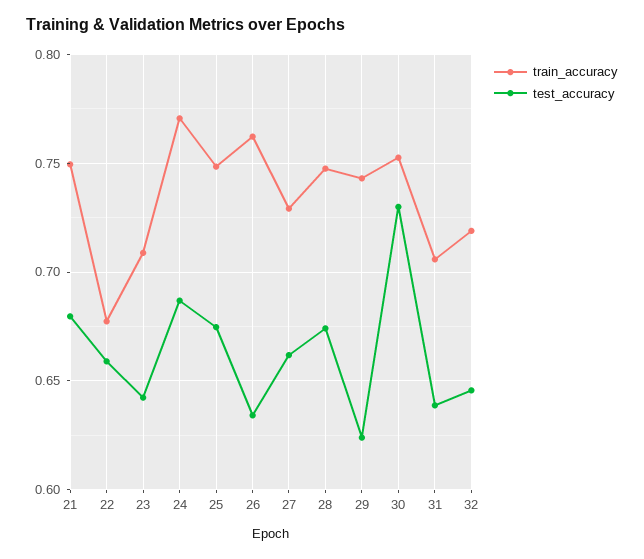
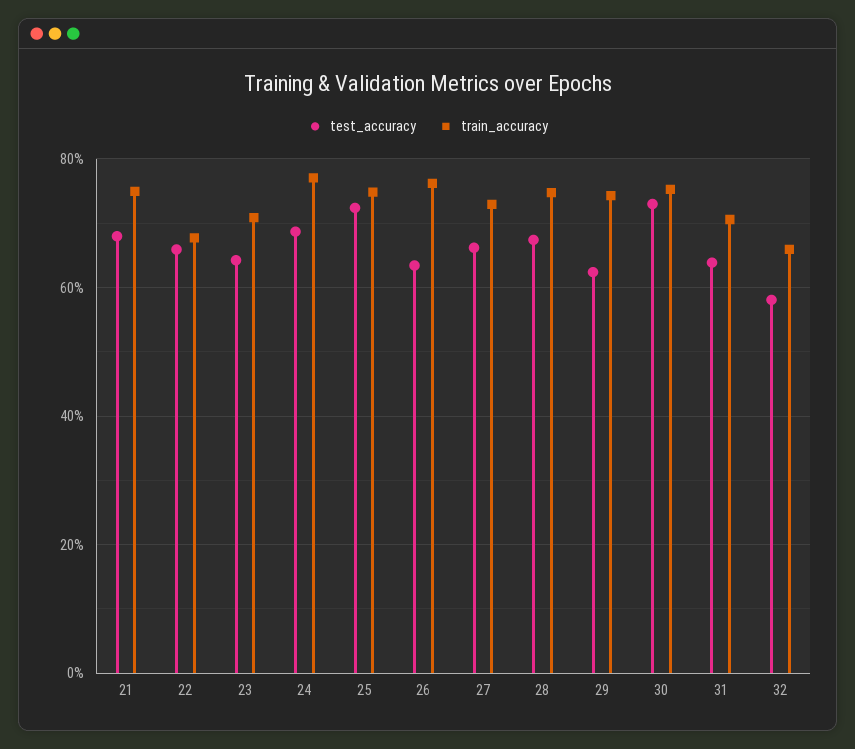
  {
    "train_accuracy": {
      "21": 0.75,
      "22": 0.675,
      "23": 0.71,
      "24": 0.77,
      "25": 0.75,
      "26": 0.76,
      "27": 0.73,
      "28": 0.75,
      "29": 0.745,
      "30": 0.755,
      "31": 0.705,
-     "32": 0.72
+     "32": 0.66
    },
    "test_accuracy": {
      "21": 0.68,
      "22": 0.66,
      "23": 0.64,
      "24": 0.685,
-     "25": 0.675,
+     "25": 0.72,
      "26": 0.635,
      "27": 0.66,
      "28": 0.675,
      "29": 0.625,
      "30": 0.73,
      "31": 0.64,
-     "32": 0.645
+     "32": 0.58
    }
  }

